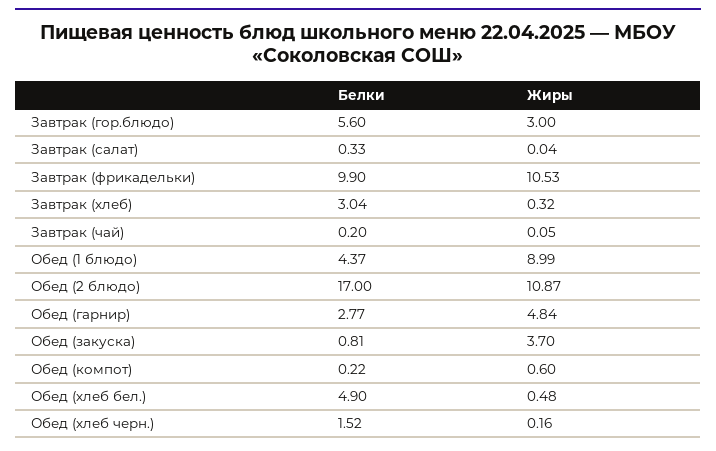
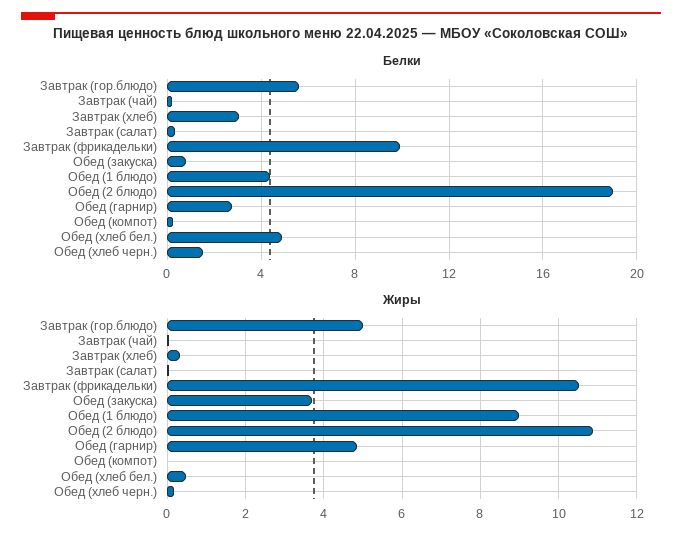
  {
    "Белки": {
      "Завтрак (гор.блюдо)": 5.6,
      "Завтрак (салат)": 0.33,
      "Завтрак (фрикадельки)": 9.9,
      "Завтрак (хлеб)": 3.04,
      "Завтрак (чай)": 0.2,
      "Обед (1 блюдо)": 4.37,
-     "Обед (2 блюдо)": 17,
+     "Обед (2 блюдо)": 19,
      "Обед (гарнир)": 2.77,
      "Обед (закуска)": 0.81,
      "Обед (компот)": 0.22,
      "Обед (хлеб бел.)": 4.9,
      "Обед (хлеб черн.)": 1.52
    },
    "Жиры": {
-     "Завтрак (гор.блюдо)": 3,
+     "Завтрак (гор.блюдо)": 5,
      "Завтрак (салат)": 0.04,
      "Завтрак (фрикадельки)": 10.53,
      "Завтрак (хлеб)": 0.32,
      "Завтрак (чай)": 0.05,
      "Обед (1 блюдо)": 8.99,
      "Обед (2 блюдо)": 10.87,
      "Обед (гарнир)": 4.84,
      "Обед (закуска)": 3.7,
-     "Обед (компот)": 0.6,
+     "Обед (компот)": 0,
      "Обед (хлеб бел.)": 0.48,
      "Обед (хлеб черн.)": 0.16
    }
  }

